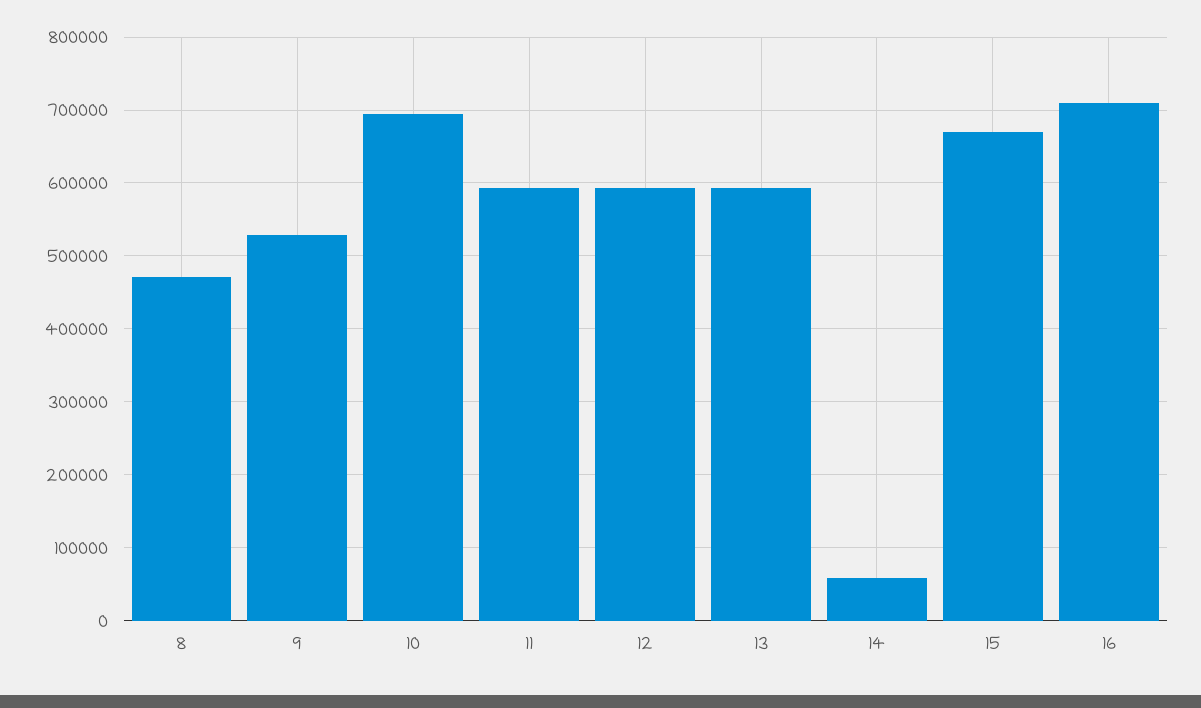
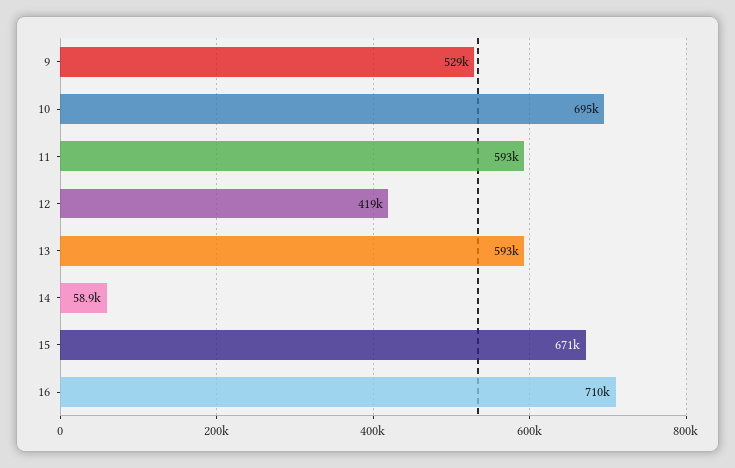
  {
-   "8": 470000,
    "9": 529000,
    "10": 695000,
    "11": 593000,
-   "12": 590000,
+   "12": 419000,
    "13": 593000,
    "14": 58900,
    "15": 671000,
    "16": 710000
  }

